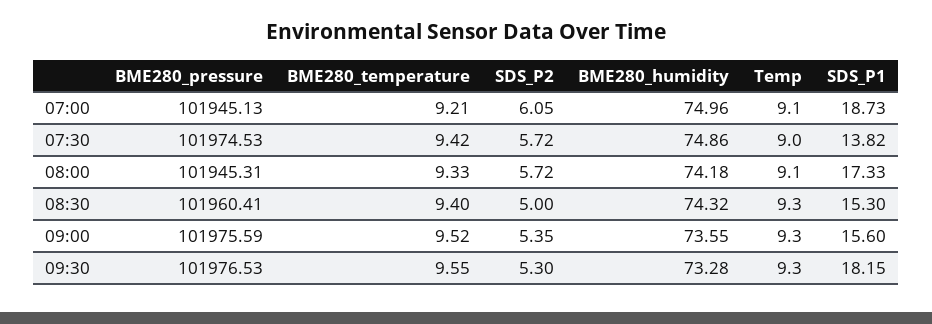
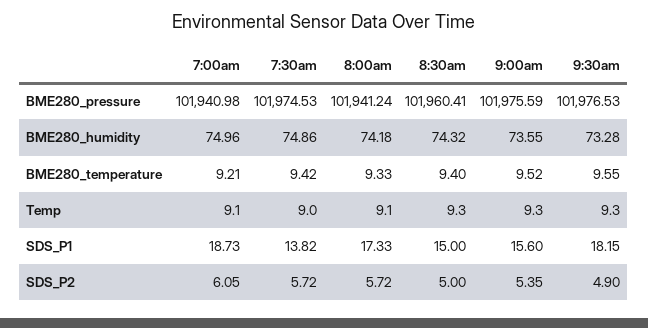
  {
    "BME280_pressure": {
-     "07:00": 101945.13,
+     "07:00": 101940.98,
      "07:30": 101974.53,
-     "08:00": 101945.31,
+     "08:00": 101941.24,
      "08:30": 101960.41,
      "09:00": 101975.59,
      "09:30": 101976.53
    },
    "BME280_temperature": {
      "07:00": 9.21,
      "07:30": 9.42,
      "08:00": 9.33,
      "08:30": 9.4,
      "09:00": 9.52,
      "09:30": 9.55
    },
    "SDS_P2": {
      "07:00": 6.05,
      "07:30": 5.72,
      "08:00": 5.72,
      "08:30": 5,
      "09:00": 5.35,
-     "09:30": 5.3
+     "09:30": 4.9
    },
    "BME280_humidity": {
      "07:00": 74.96,
      "07:30": 74.86,
      "08:00": 74.18,
      "08:30": 74.32,
      "09:00": 73.55,
      "09:30": 73.28
    },
    "Temp": {
      "07:00": 9.1,
      "07:30": 9,
      "08:00": 9.1,
      "08:30": 9.3,
      "09:00": 9.3,
      "09:30": 9.3
    },
    "SDS_P1": {
      "07:00": 18.73,
      "07:30": 13.82,
      "08:00": 17.33,
-     "08:30": 15.3,
+     "08:30": 15,
      "09:00": 15.6,
      "09:30": 18.15
    }
  }

